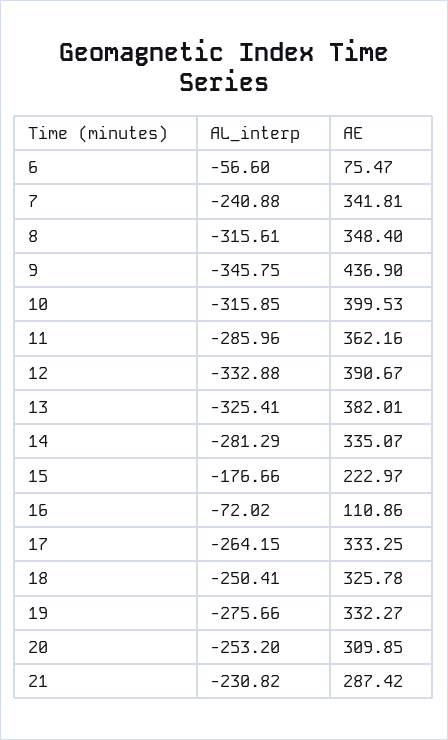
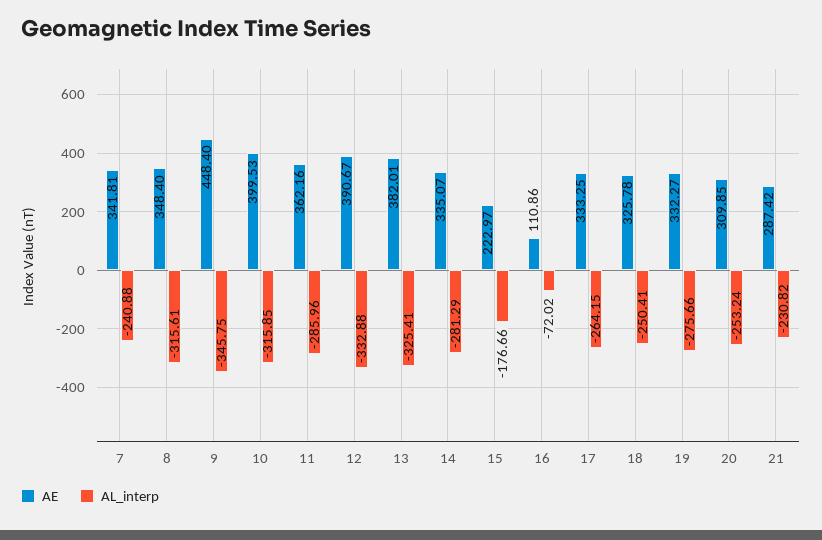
  {
    "AL_interp": {
-     "6": -56.6,
      "7": -240.88,
      "8": -315.61,
      "9": -345.75,
      "10": -315.85,
      "11": -285.96,
      "12": -332.88,
      "13": -325.41,
      "14": -281.29,
      "15": -176.66,
      "16": -72.02,
      "17": -264.15,
      "18": -250.41,
      "19": -275.66,
-     "20": -253.2,
+     "20": -253.24,
      "21": -230.82
    },
    "AE": {
-     "6": 75.47,
      "7": 341.81,
      "8": 348.4,
-     "9": 436.9,
+     "9": 448.4,
      "10": 399.53,
      "11": 362.16,
      "12": 390.67,
      "13": 382.01,
      "14": 335.07,
      "15": 222.97,
      "16": 110.86,
      "17": 333.25,
      "18": 325.78,
      "19": 332.27,
      "20": 309.85,
      "21": 287.42
    }
  }

